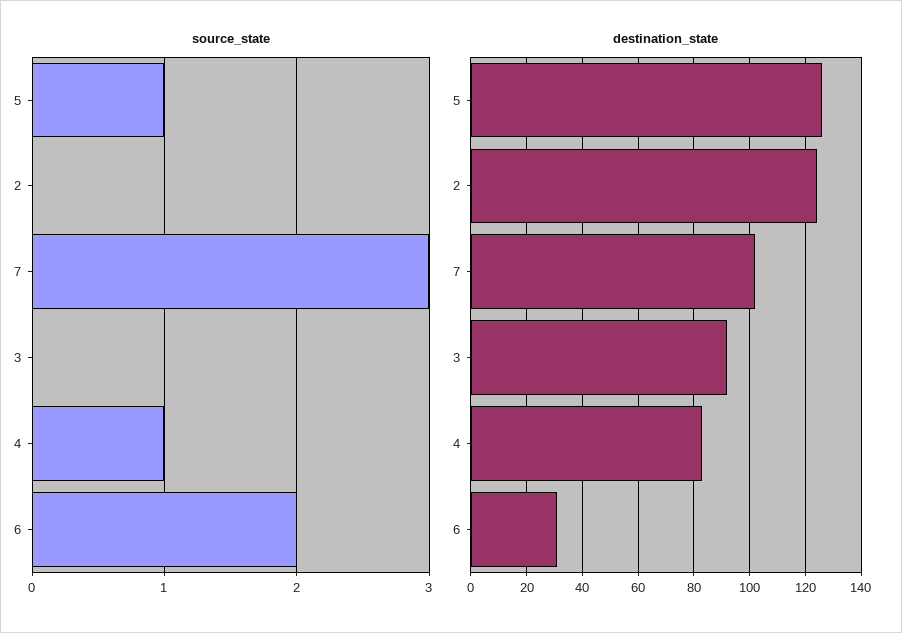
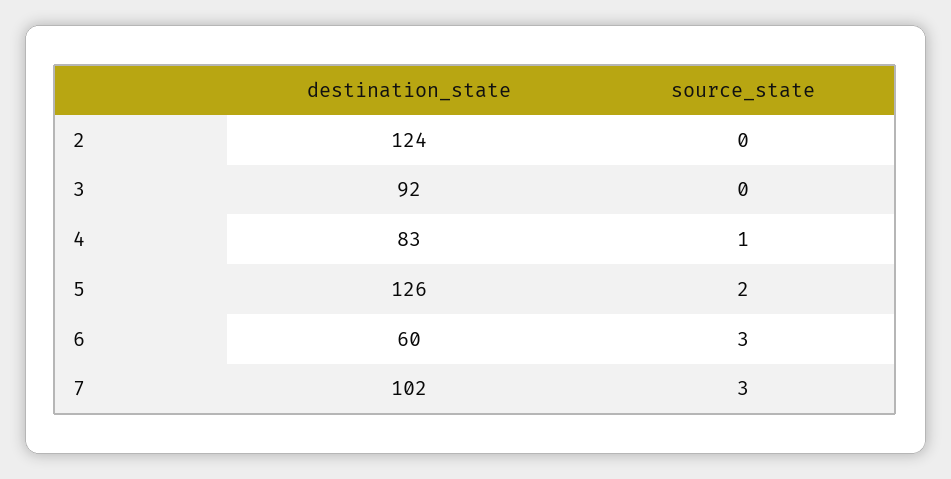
  {
    "source_state": {
-     "5": 1,
+     "5": 2,
      "2": 0,
      "7": 3,
      "3": 0,
      "4": 1,
-     "6": 2
+     "6": 3
    },
    "destination_state": {
      "5": 126,
      "2": 124,
      "7": 102,
      "3": 92,
      "4": 83,
-     "6": 30
+     "6": 60
    }
  }

